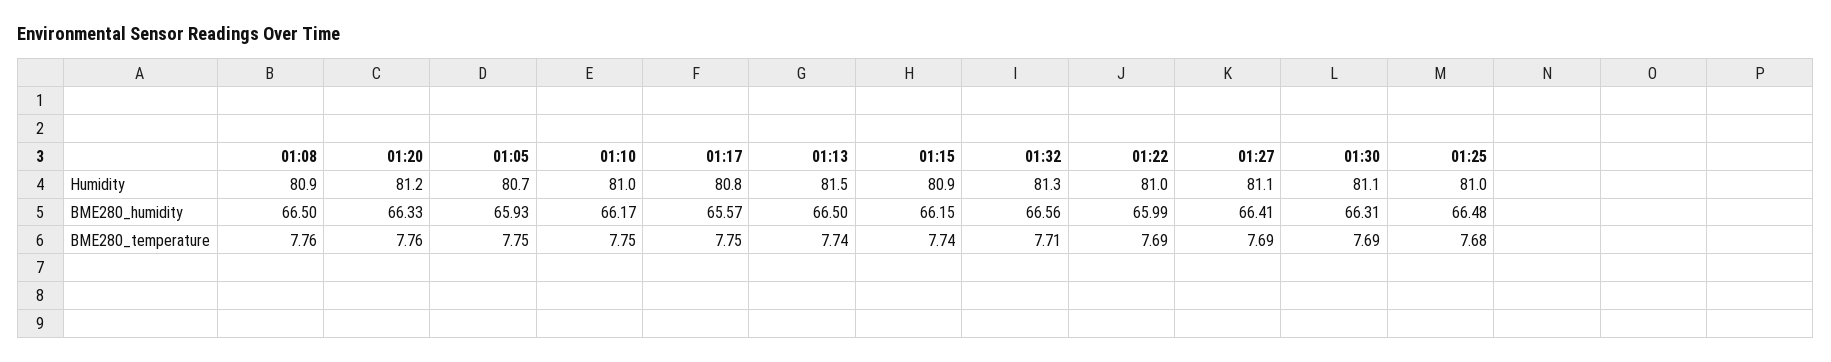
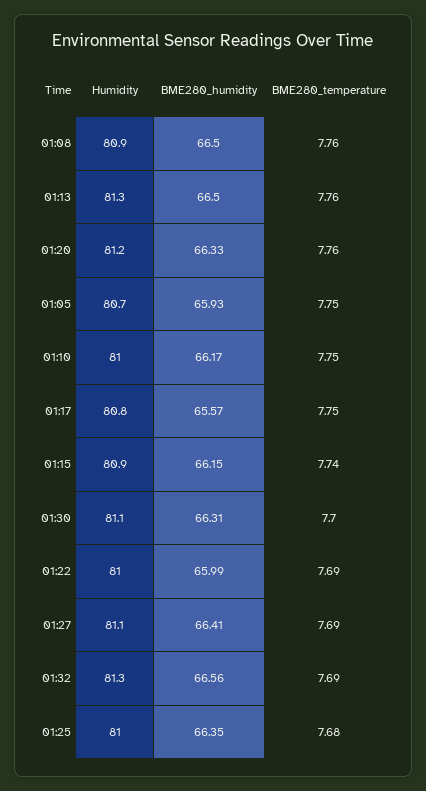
  {
    "01:08": {
      "Humidity": 80.9,
      "BME280_humidity": 66.5,
      "BME280_temperature": 7.76
    },
    "01:20": {
      "Humidity": 81.2,
      "BME280_humidity": 66.33,
      "BME280_temperature": 7.76
    },
    "01:05": {
      "Humidity": 80.7,
      "BME280_humidity": 65.93,
      "BME280_temperature": 7.75
    },
    "01:10": {
      "Humidity": 81,
      "BME280_humidity": 66.17,
      "BME280_temperature": 7.75
    },
    "01:17": {
      "Humidity": 80.8,
      "BME280_humidity": 65.57,
      "BME280_temperature": 7.75
    },
    "01:13": {
-     "Humidity": 81.5,
+     "Humidity": 81.3,
      "BME280_humidity": 66.5,
-     "BME280_temperature": 7.74
+     "BME280_temperature": 7.76
    },
    "01:15": {
      "Humidity": 80.9,
      "BME280_humidity": 66.15,
      "BME280_temperature": 7.74
    },
    "01:32": {
      "Humidity": 81.3,
      "BME280_humidity": 66.56,
-     "BME280_temperature": 7.71
+     "BME280_temperature": 7.69
    },
    "01:22": {
      "Humidity": 81,
      "BME280_humidity": 65.99,
      "BME280_temperature": 7.69
    },
    "01:27": {
      "Humidity": 81.1,
      "BME280_humidity": 66.41,
      "BME280_temperature": 7.69
    },
    "01:30": {
      "Humidity": 81.1,
      "BME280_humidity": 66.31,
-     "BME280_temperature": 7.69
+     "BME280_temperature": 7.7
    },
    "01:25": {
      "Humidity": 81,
-     "BME280_humidity": 66.48,
+     "BME280_humidity": 66.35,
      "BME280_temperature": 7.68
    }
  }

